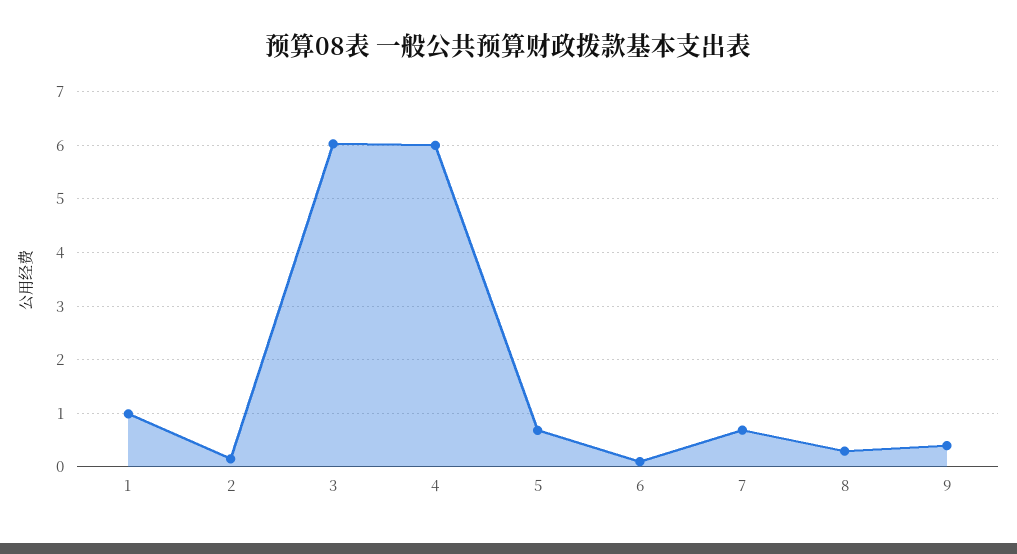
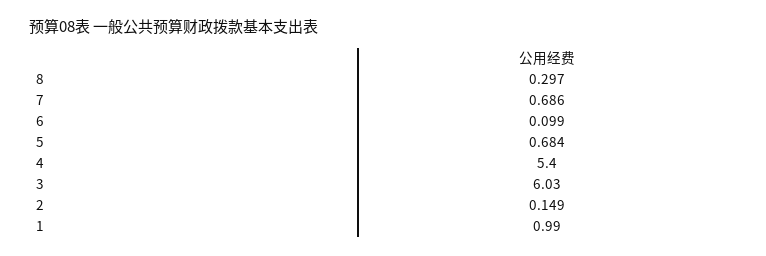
  {
    "1": 0.99,
    "2": 0.149,
    "3": 6.03,
-   "4": 6,
+   "4": 5.4,
    "5": 0.684,
    "6": 0.099,
    "7": 0.686,
-   "8": 0.297,
+   "8": 0.297
-   "9": 0.4
  }

